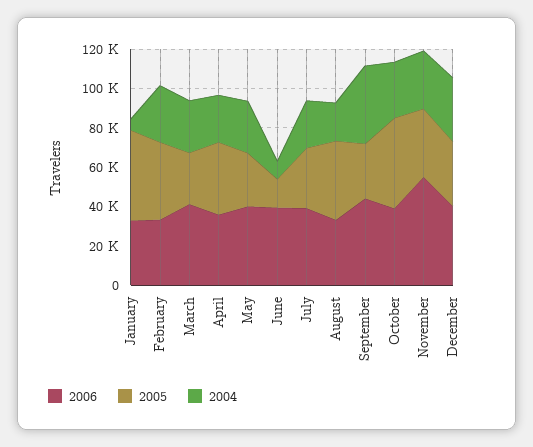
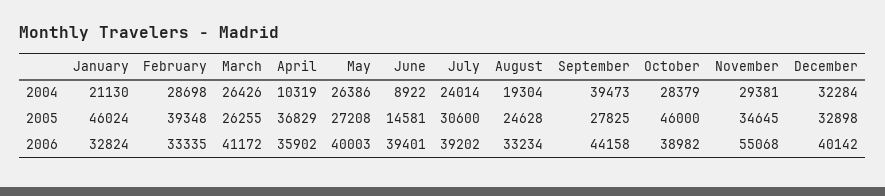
  {
    "2006": {
      "January": 32824,
      "February": 33335,
      "March": 41172,
      "April": 35902,
      "May": 40003,
      "June": 39401,
      "July": 39202,
      "August": 33234,
      "September": 44158,
      "October": 38982,
      "November": 55068,
      "December": 40142
    },
    "2005": {
      "January": 46024,
      "February": 39348,
      "March": 26255,
      "April": 36829,
      "May": 27208,
      "June": 14581,
      "July": 30600,
-     "August": 40000,
+     "August": 24628,
      "September": 27825,
      "October": 46000,
      "November": 34645,
      "December": 32898
    },
    "2004": {
-     "January": 5000,
+     "January": 21130,
      "February": 28698,
      "March": 26426,
-     "April": 25000,
+     "April": 10319,
      "May": 26386,
      "June": 8922,
      "July": 24014,
      "August": 19304,
      "September": 39473,
      "October": 28379,
      "November": 29381,
      "December": 32284
    }
  }

